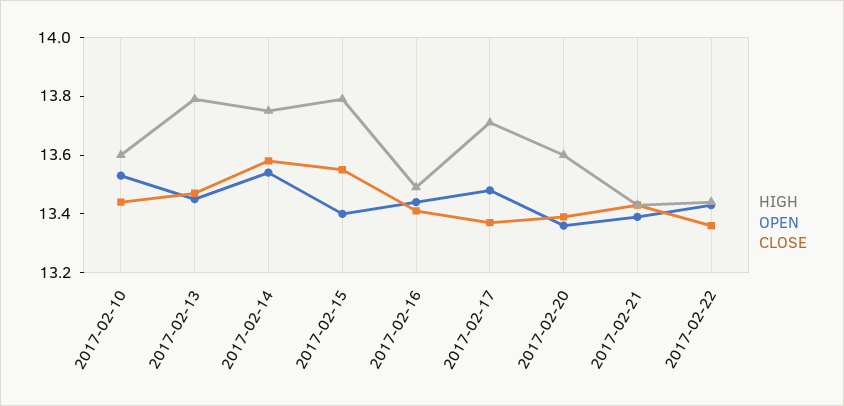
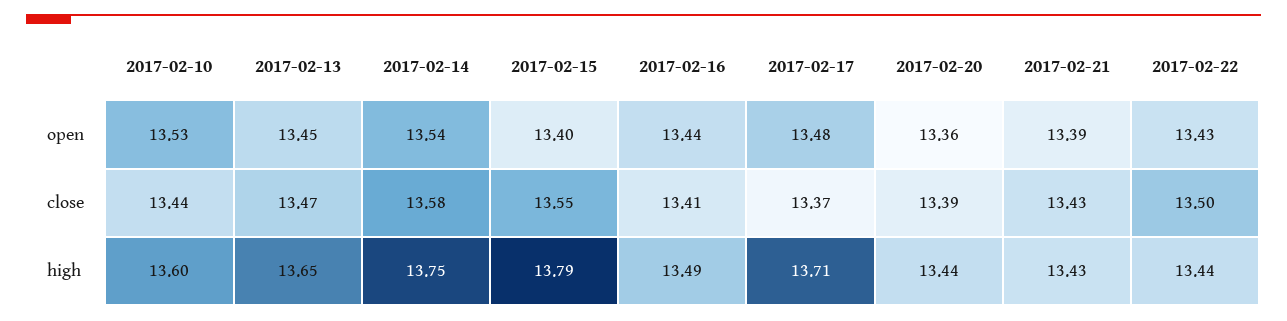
  {
    "HIGH": {
      "2017-02-10": 13.6,
-     "2017-02-13": 13.8,
+     "2017-02-13": 13.65,
      "2017-02-14": 13.75,
      "2017-02-15": 13.79,
      "2017-02-16": 13.49,
      "2017-02-17": 13.71,
-     "2017-02-20": 13.6,
+     "2017-02-20": 13.44,
      "2017-02-21": 13.43,
      "2017-02-22": 13.44
    },
    "OPEN": {
      "2017-02-10": 13.53,
      "2017-02-13": 13.45,
      "2017-02-14": 13.54,
      "2017-02-15": 13.4,
      "2017-02-16": 13.44,
      "2017-02-17": 13.48,
      "2017-02-20": 13.36,
      "2017-02-21": 13.39,
      "2017-02-22": 13.43
    },
    "CLOSE": {
      "2017-02-10": 13.44,
      "2017-02-13": 13.47,
      "2017-02-14": 13.58,
      "2017-02-15": 13.55,
      "2017-02-16": 13.41,
      "2017-02-17": 13.37,
      "2017-02-20": 13.39,
      "2017-02-21": 13.43,
-     "2017-02-22": 13.35
+     "2017-02-22": 13.5
    }
  }

